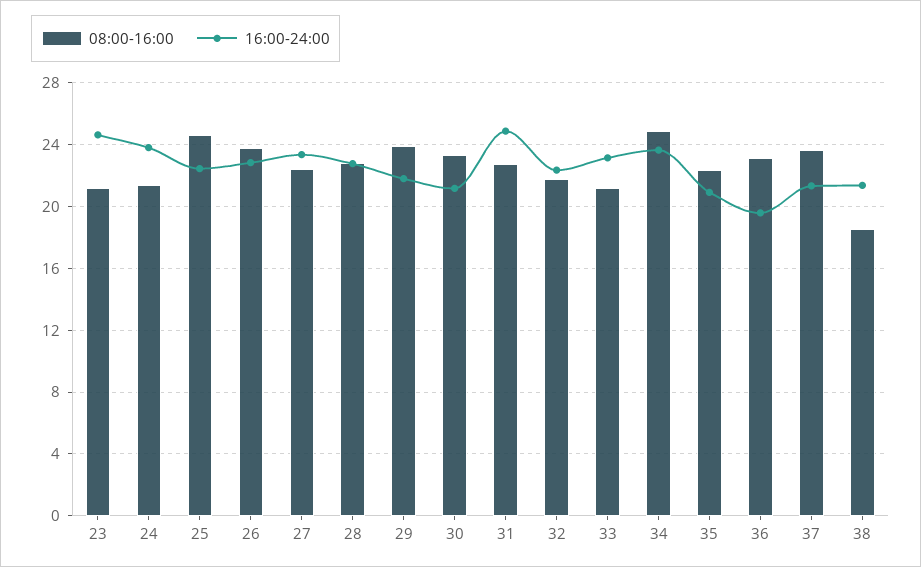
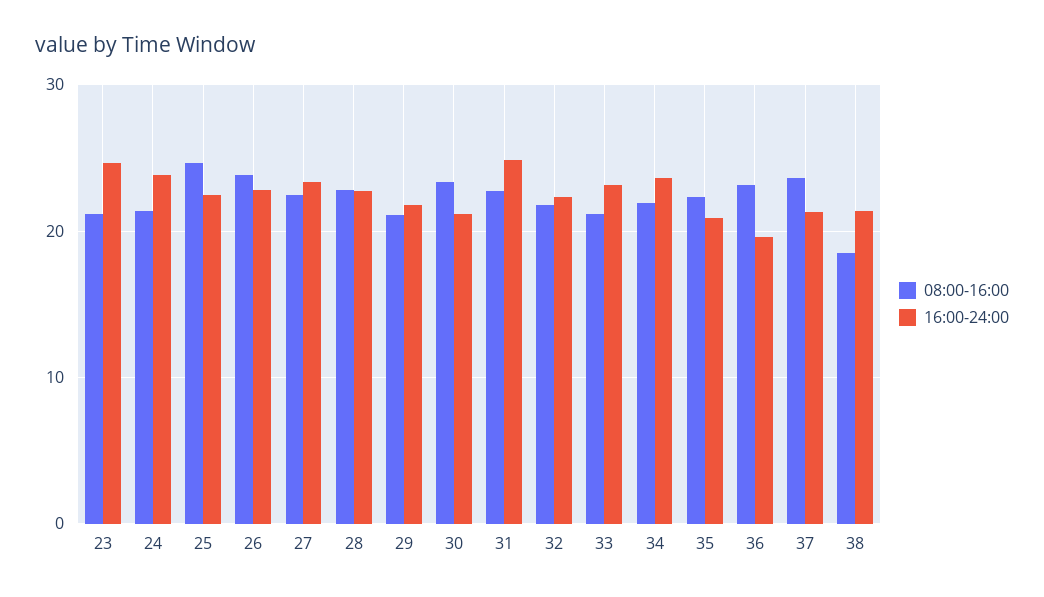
  {
    "08:00-16:00": {
      "23": 21,
      "24": 21.5,
      "25": 24.5,
      "26": 24,
      "27": 22.5,
      "28": 23,
-     "29": 24,
+     "29": 21,
      "30": 23.5,
      "31": 23,
      "32": 22,
      "33": 21,
-     "34": 25,
+     "34": 22,
      "35": 22.5,
      "36": 23,
      "37": 23.5,
      "38": 18.5
    },
    "16:00-24:00": {
      "23": 24.5,
      "24": 24,
      "25": 22.5,
      "26": 23,
      "27": 23.5,
      "28": 23,
      "29": 22,
      "30": 21,
      "31": 25,
      "32": 22.5,
      "33": 23,
      "34": 23.5,
      "35": 21,
      "36": 19.5,
      "37": 21.5,
      "38": 21.5
    }
  }

